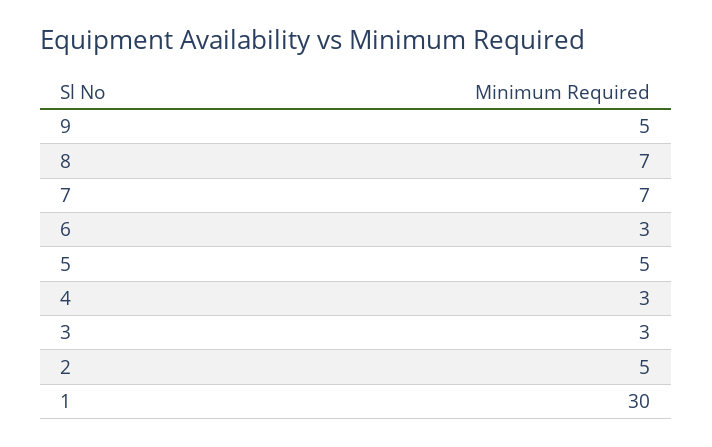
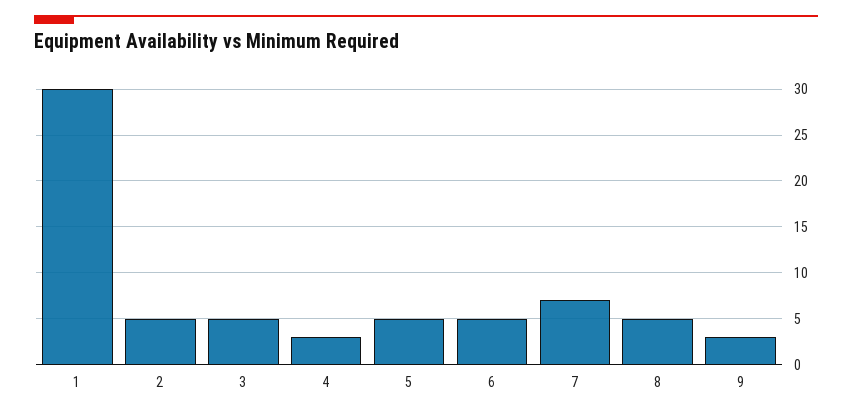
  {
-   "9": 5,
+   "9": 3,
-   "8": 7,
+   "8": 5,
    "7": 7,
-   "6": 3,
+   "6": 5,
    "5": 5,
    "4": 3,
-   "3": 3,
+   "3": 5,
    "2": 5,
    "1": 30
  }

